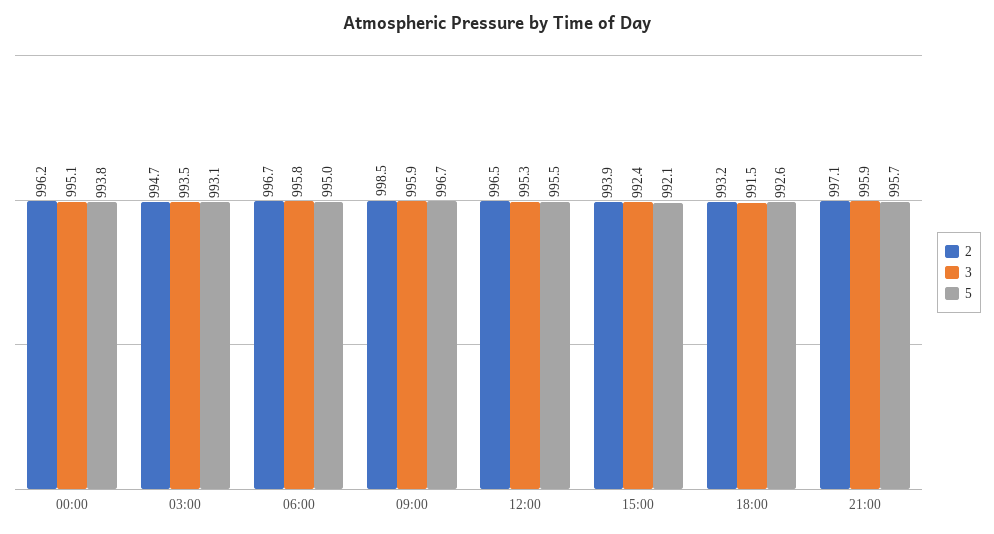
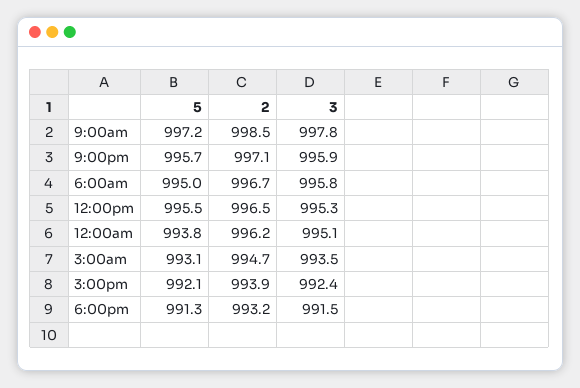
  {
    "2": {
      "00:00": 996.2,
      "03:00": 994.7,
      "06:00": 996.7,
      "09:00": 998.5,
      "12:00": 996.5,
      "15:00": 993.9,
      "18:00": 993.2,
      "21:00": 997.1
    },
    "3": {
      "00:00": 995.1,
      "03:00": 993.5,
      "06:00": 995.8,
-     "09:00": 995.9,
+     "09:00": 997.8,
      "12:00": 995.3,
      "15:00": 992.4,
      "18:00": 991.5,
      "21:00": 995.9
    },
    "5": {
      "00:00": 993.8,
      "03:00": 993.1,
      "06:00": 995,
-     "09:00": 996.7,
+     "09:00": 997.2,
      "12:00": 995.5,
      "15:00": 992.1,
-     "18:00": 992.6,
+     "18:00": 991.3,
      "21:00": 995.7
    }
  }

